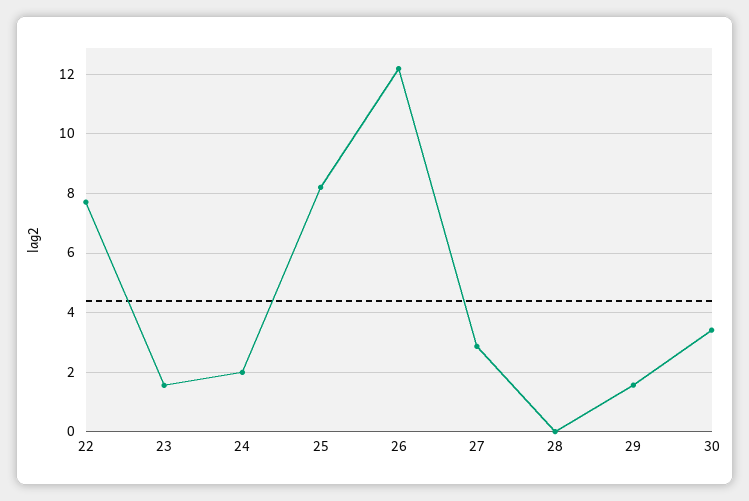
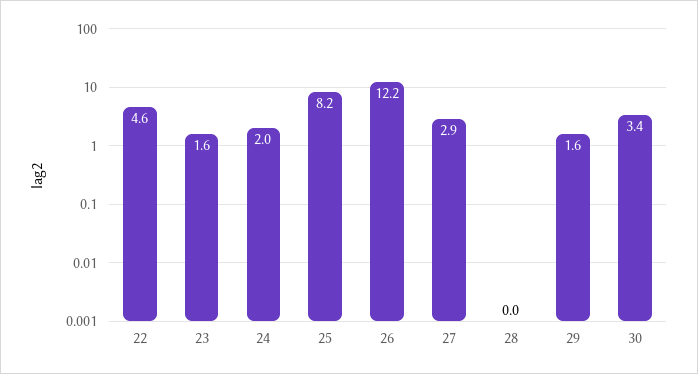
  {
-   "22": 7.75,
+   "22": 4.6,
    "23": 1.6,
    "24": 2,
    "25": 8.2,
    "26": 12.2,
    "27": 2.9,
    "28": 0,
    "29": 1.6,
    "30": 3.4
  }

